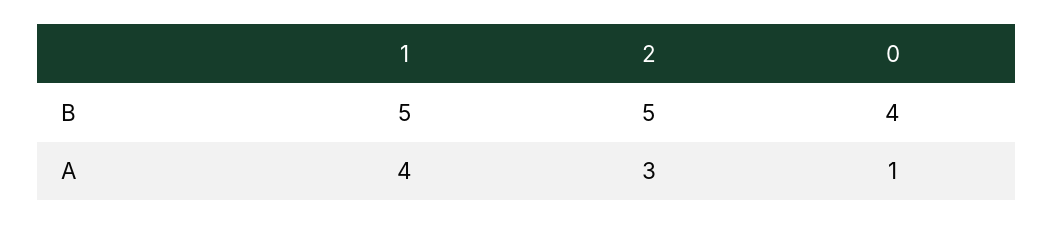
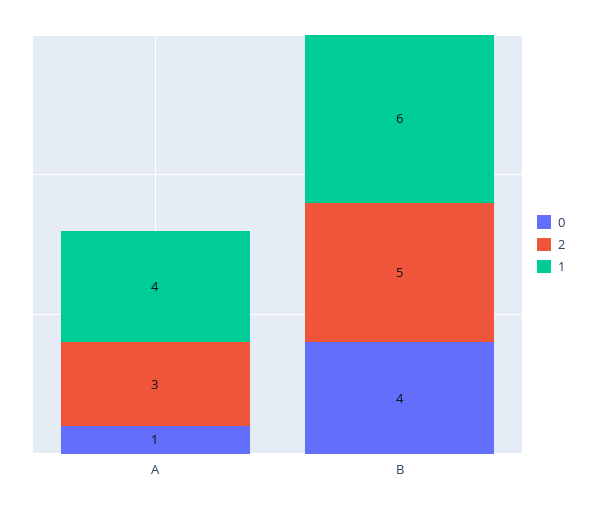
  {
    "1": {
-     "B": 5,
+     "B": 6,
      "A": 4
    },
    "2": {
      "B": 5,
      "A": 3
    },
    "0": {
      "B": 4,
      "A": 1
    }
  }

